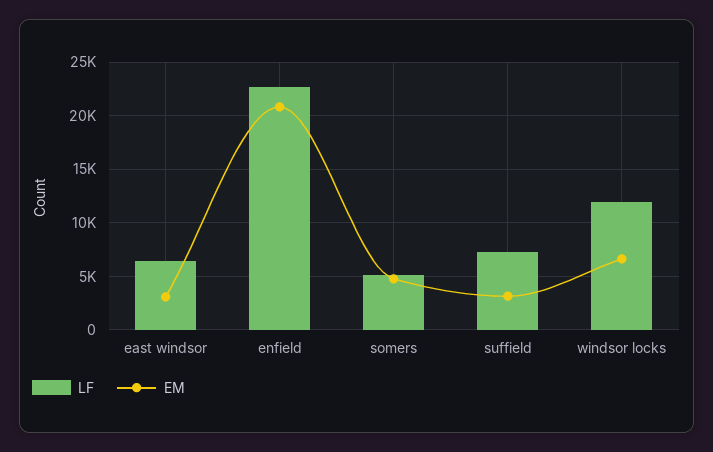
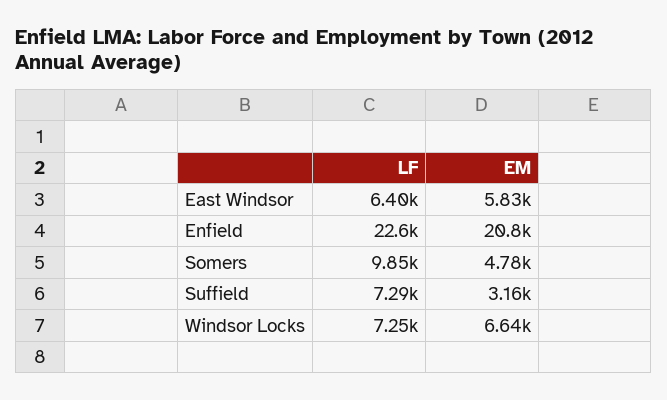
  {
    "LF": {
      "east windsor": 6400,
      "enfield": 22600,
-     "somers": 5000,
+     "somers": 9850,
      "suffield": 7290,
-     "windsor locks": 12000
+     "windsor locks": 7250
    },
    "EM": {
-     "east windsor": 3000,
+     "east windsor": 5830,
      "enfield": 20800,
      "somers": 4780,
      "suffield": 3160,
      "windsor locks": 6640
    }
  }

